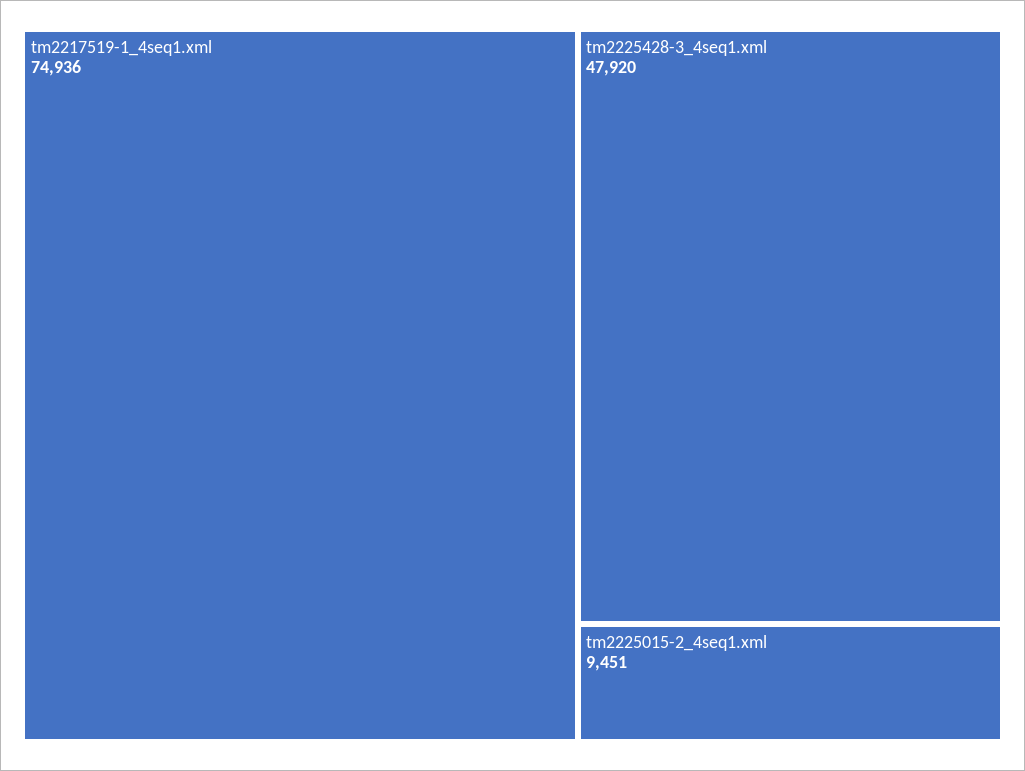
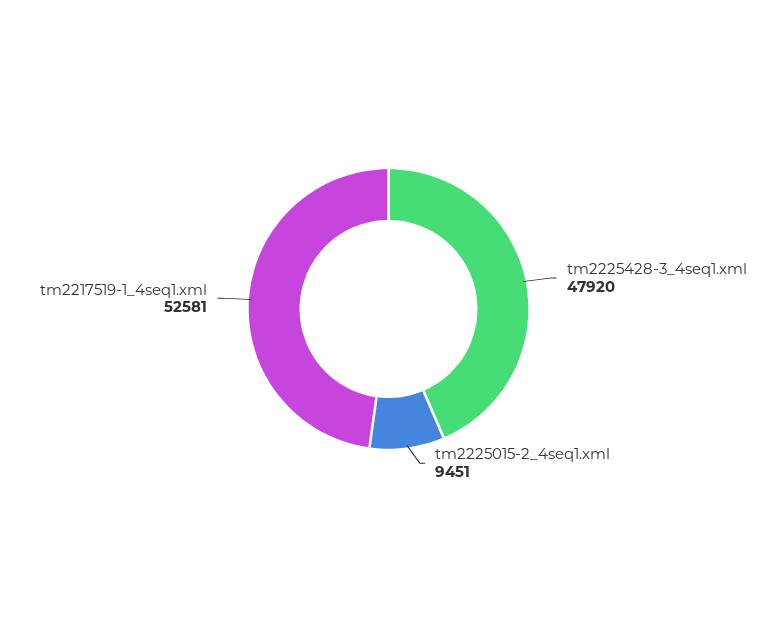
  {
-   "tm2217519-1_4seq1.xml": 74936,
+   "tm2217519-1_4seq1.xml": 52581,
    "tm2225428-3_4seq1.xml": 47920,
    "tm2225015-2_4seq1.xml": 9451
  }

